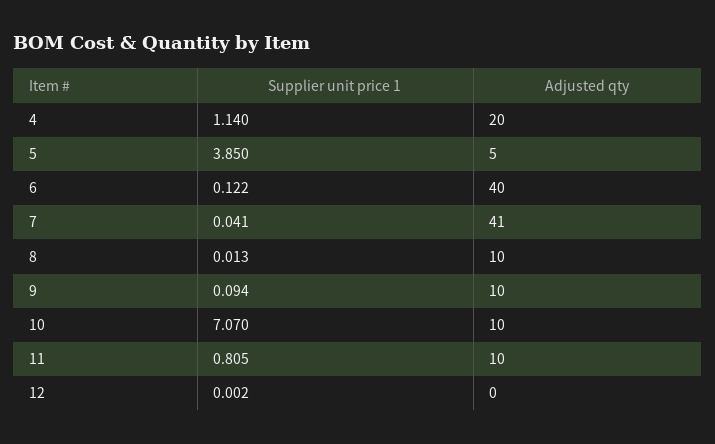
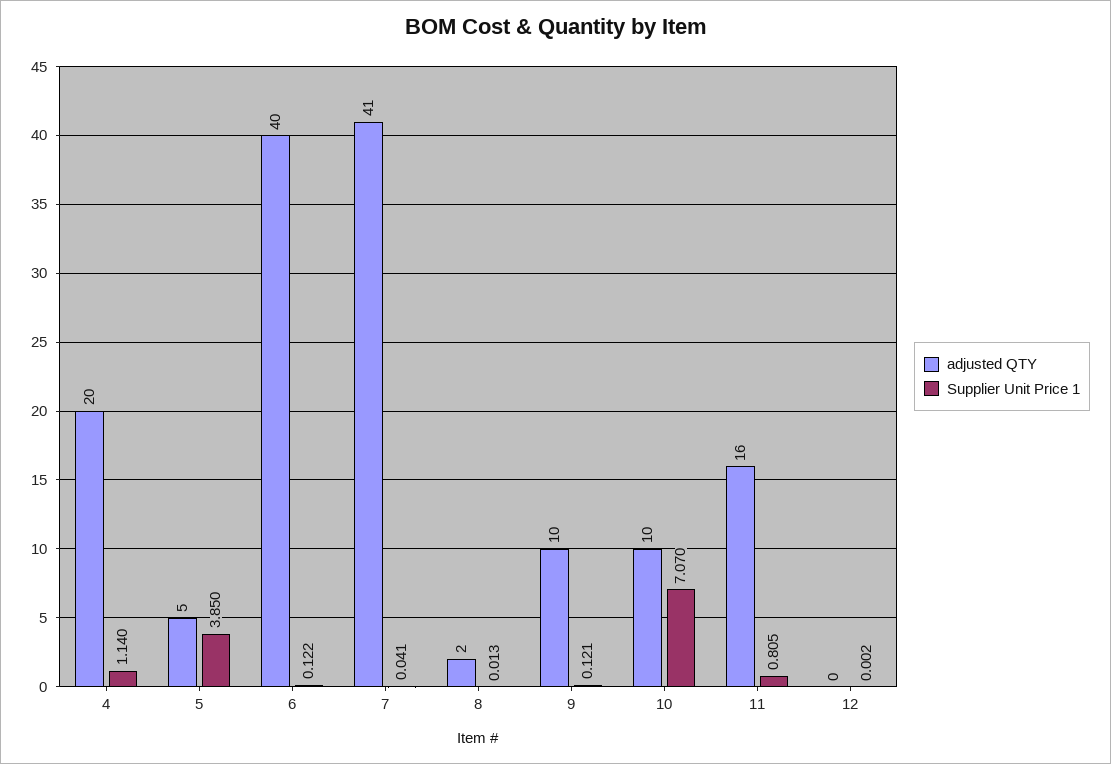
  {
    "Supplier unit price 1": {
      "4": 1.14,
      "5": 3.85,
      "6": 0.122,
      "7": 0.041,
      "8": 0.013,
-     "9": 0.094,
+     "9": 0.121,
      "10": 7.07,
      "11": 0.805,
      "12": 0.002
    },
    "Adjusted qty": {
      "4": 20,
      "5": 5,
      "6": 40,
      "7": 41,
-     "8": 10,
+     "8": 2,
      "9": 10,
      "10": 10,
-     "11": 10,
+     "11": 16,
      "12": 0
    }
  }

